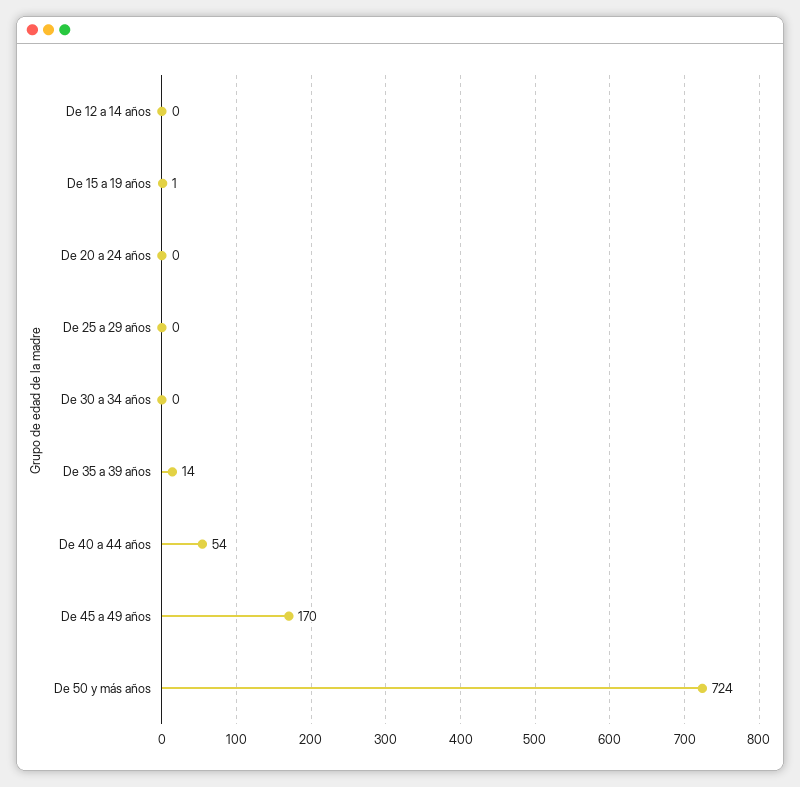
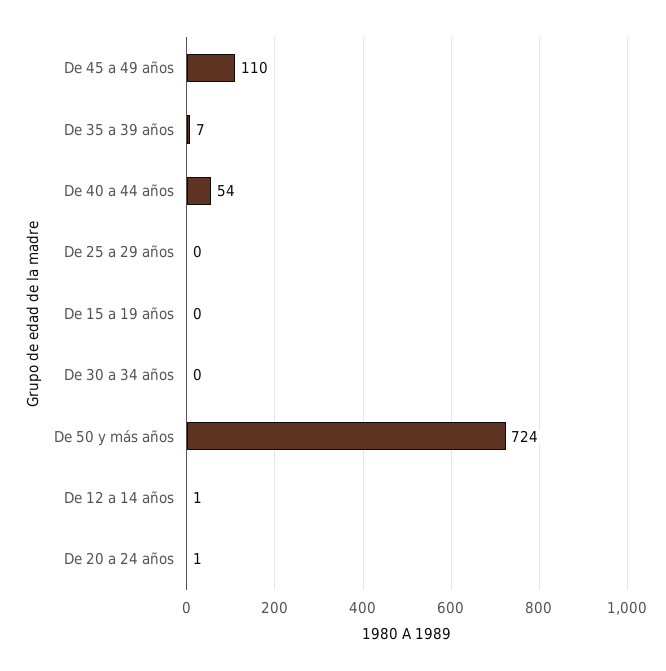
  {
-   "De 12 a 14 años": 0,
+   "De 12 a 14 años": 1,
-   "De 15 a 19 años": 1,
+   "De 15 a 19 años": 0,
-   "De 20 a 24 años": 0,
+   "De 20 a 24 años": 1,
    "De 25 a 29 años": 0,
    "De 30 a 34 años": 0,
-   "De 35 a 39 años": 14,
+   "De 35 a 39 años": 7,
    "De 40 a 44 años": 54,
-   "De 45 a 49 años": 170,
+   "De 45 a 49 años": 110,
    "De 50 y más años": 724
  }

